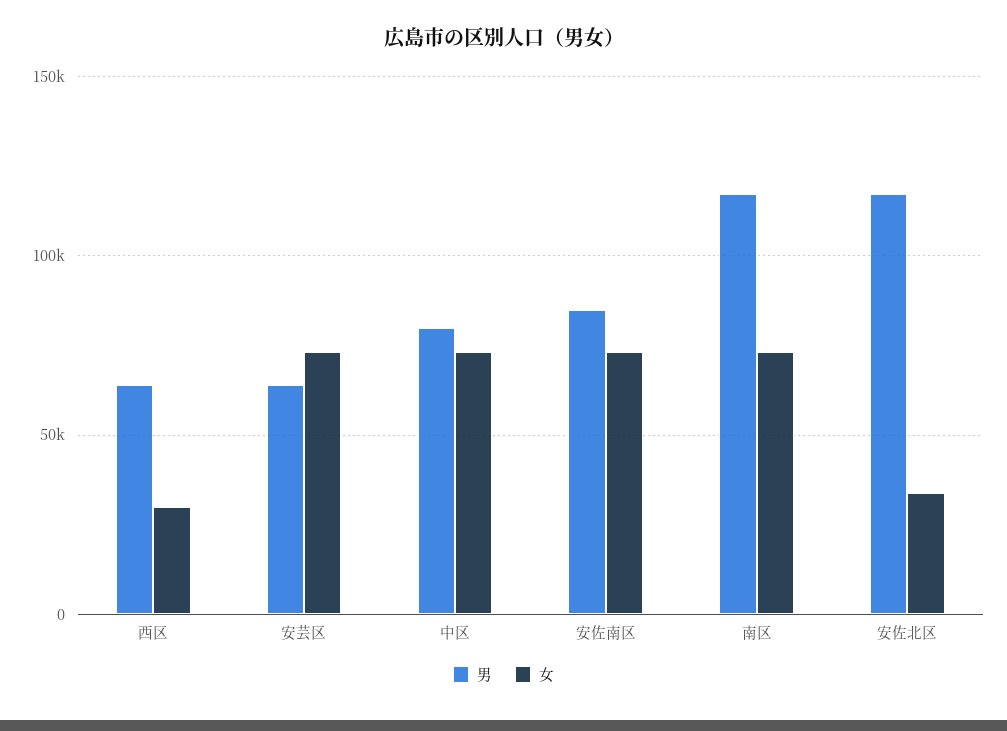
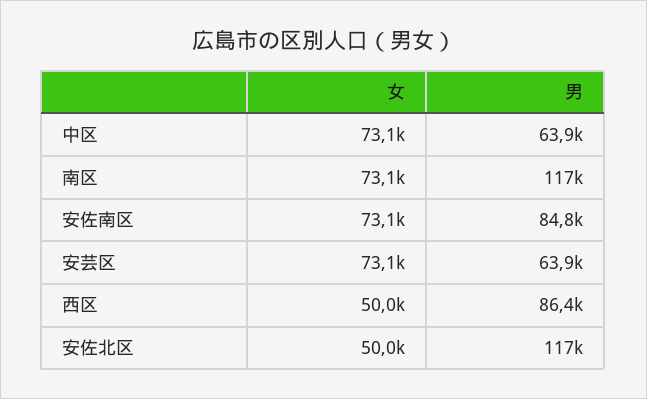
  {
    "男": {
-     "西区": 65000,
+     "西区": 86400,
      "安芸区": 63900,
-     "中区": 80000,
+     "中区": 63900,
      "安佐南区": 84800,
      "南区": 117000,
      "安佐北区": 117000
    },
    "女": {
-     "西区": 30000,
+     "西区": 50000,
      "安芸区": 73100,
      "中区": 73100,
      "安佐南区": 73100,
      "南区": 73100,
-     "安佐北区": 35000
+     "安佐北区": 50000
    }
  }

